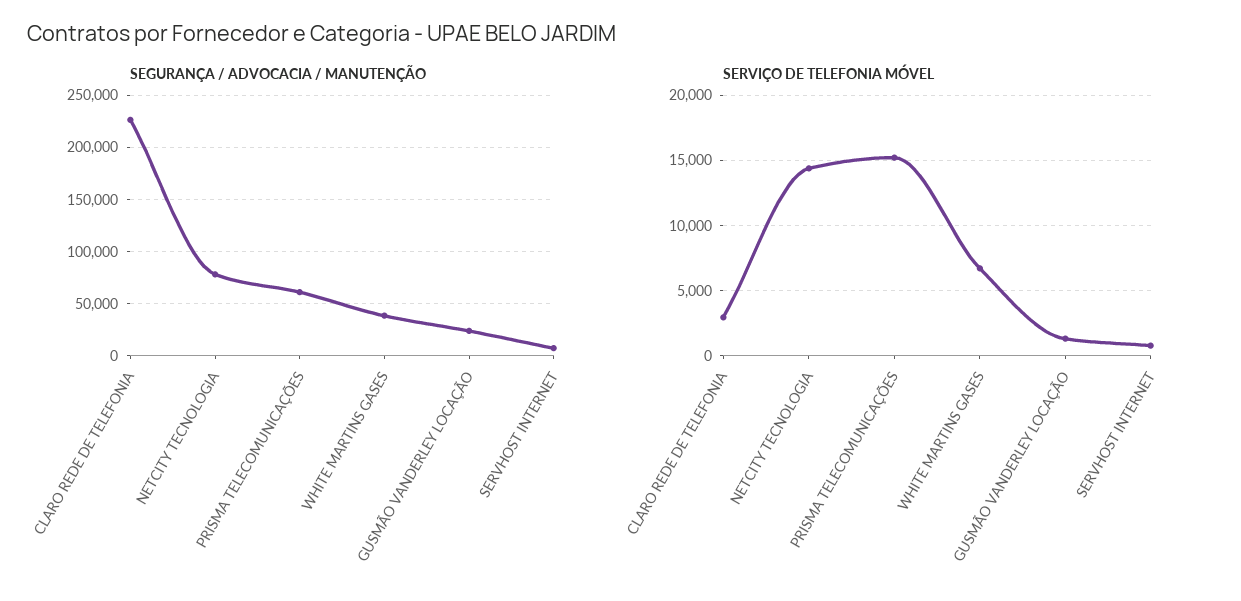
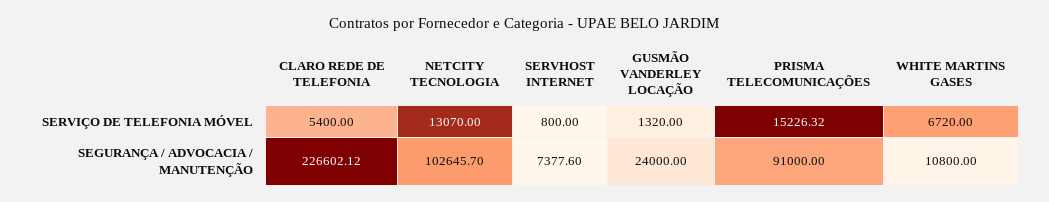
  {
    "SEGURANÇA / ADVOCACIA / MANUTENÇÃO": {
      "CLARO REDE DE TELEFONIA": 226602.12,
-     "NETCITY TECNOLOGIA": 80000,
+     "NETCITY TECNOLOGIA": 102645.7,
-     "PRISMA TELECOMUNICAÇÕES": 60000,
+     "PRISMA TELECOMUNICAÇÕES": 91000,
-     "WHITE MARTINS GASES": 40000,
+     "WHITE MARTINS GASES": 10800,
      "GUSMÃO VANDERLEY LOCAÇÃO": 24000,
      "SERVHOST INTERNET": 7377.6
    },
    "SERVIÇO DE TELEFONIA MÓVEL": {
-     "CLARO REDE DE TELEFONIA": 3000,
+     "CLARO REDE DE TELEFONIA": 5400,
-     "NETCITY TECNOLOGIA": 14500,
+     "NETCITY TECNOLOGIA": 13070,
      "PRISMA TELECOMUNICAÇÕES": 15226.32,
      "WHITE MARTINS GASES": 6720,
      "GUSMÃO VANDERLEY LOCAÇÃO": 1320,
      "SERVHOST INTERNET": 800
    }
  }

